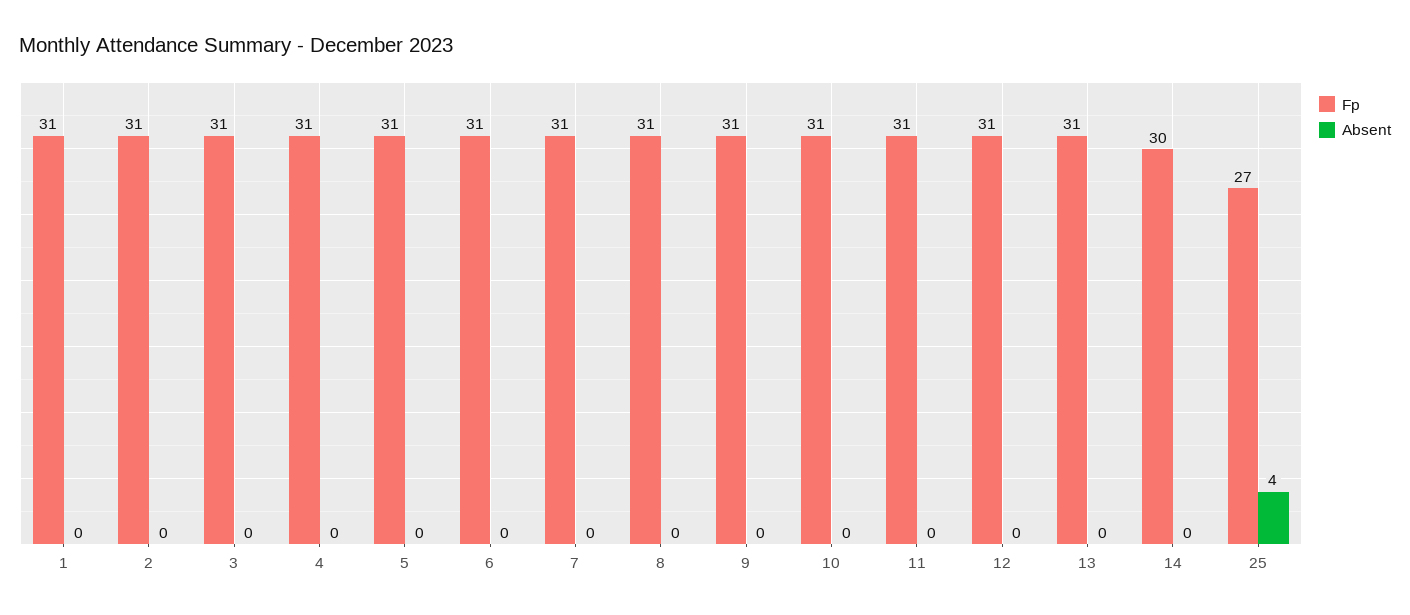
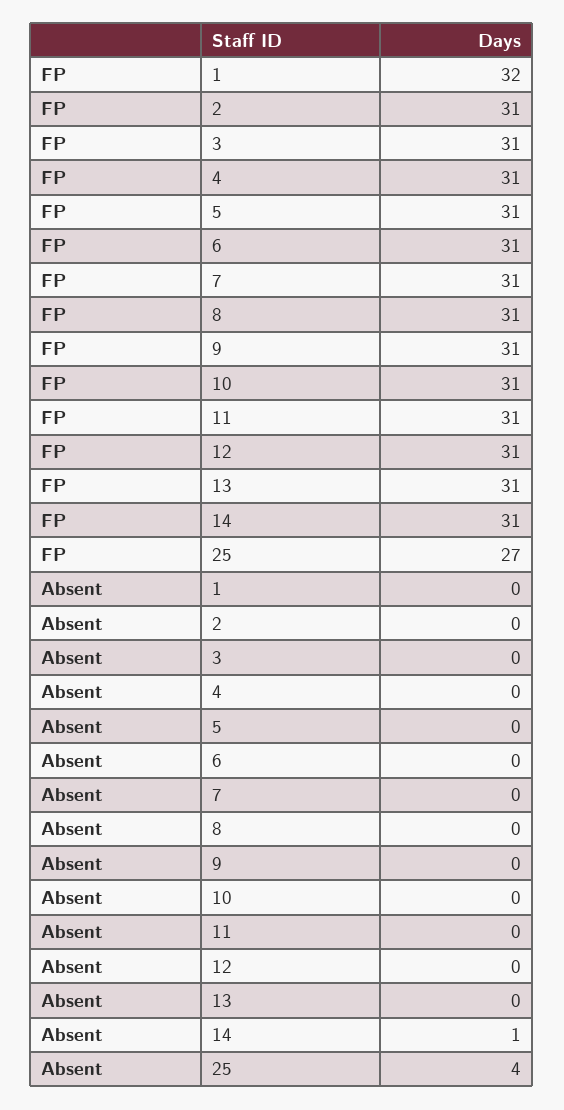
  {
    "Fp": {
-     "1": 31,
+     "1": 32,
      "2": 31,
      "3": 31,
      "4": 31,
      "5": 31,
      "6": 31,
      "7": 31,
      "8": 31,
      "9": 31,
      "10": 31,
      "11": 31,
      "12": 31,
      "13": 31,
-     "14": 30,
+     "14": 31,
      "25": 27
    },
    "Absent": {
      "1": 0,
      "2": 0,
      "3": 0,
      "4": 0,
      "5": 0,
      "6": 0,
      "7": 0,
      "8": 0,
      "9": 0,
      "10": 0,
      "11": 0,
      "12": 0,
      "13": 0,
-     "14": 0,
+     "14": 1,
      "25": 4
    }
  }

